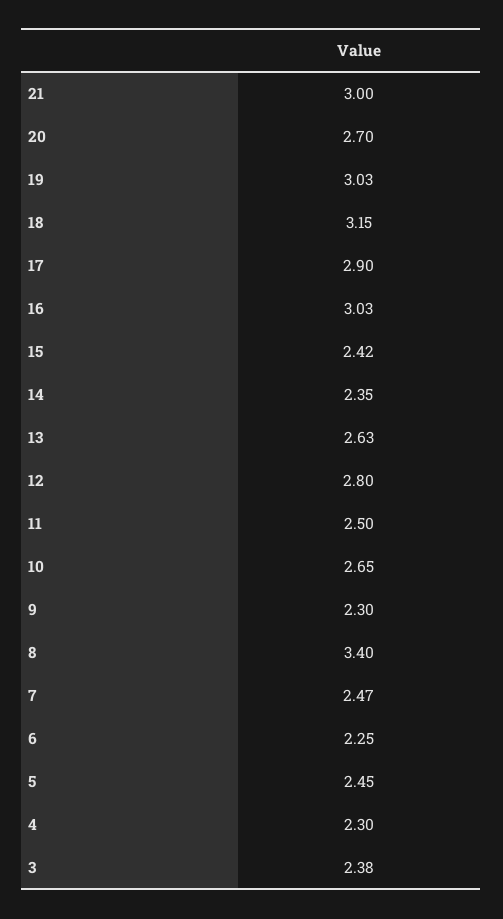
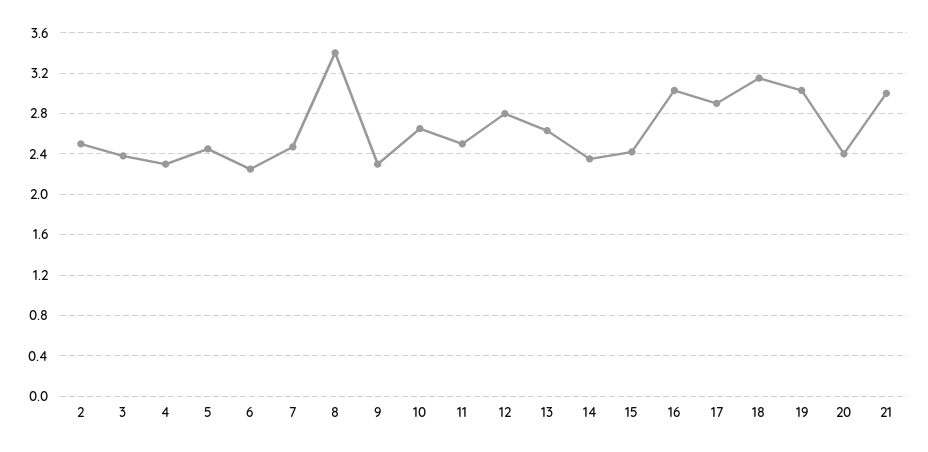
  {
    "21": 3,
-   "20": 2.7,
+   "20": 2.4,
    "19": 3.03,
    "18": 3.15,
    "17": 2.9,
    "16": 3.03,
    "15": 2.42,
    "14": 2.35,
    "13": 2.63,
    "12": 2.8,
    "11": 2.5,
    "10": 2.65,
    "9": 2.3,
    "8": 3.4,
    "7": 2.47,
    "6": 2.25,
    "5": 2.45,
    "4": 2.3,
-   "3": 2.38
+   "3": 2.38,
+   "2": 2.5
  }

